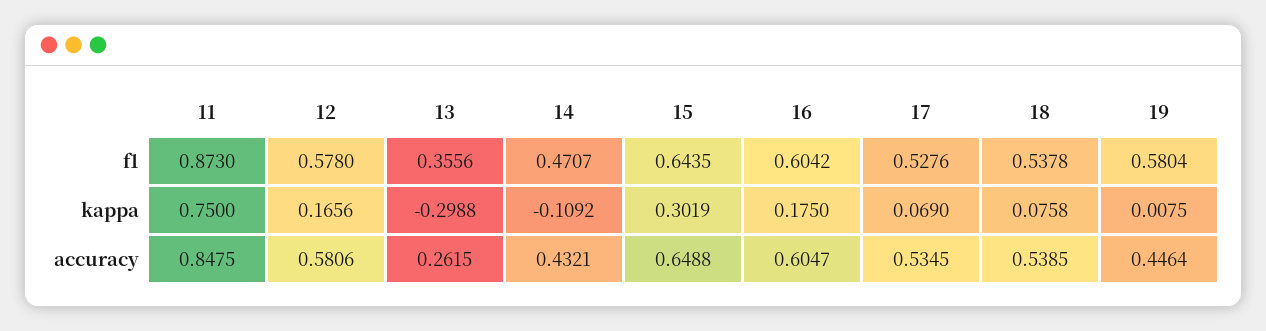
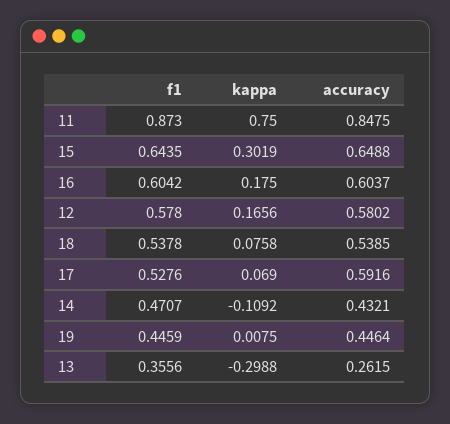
  {
    "11": {
      "f1": 0.873,
      "kappa": 0.75,
      "accuracy": 0.8475
    },
    "12": {
      "f1": 0.578,
      "kappa": 0.1656,
-     "accuracy": 0.5806
+     "accuracy": 0.5802
    },
    "13": {
      "f1": 0.3556,
      "kappa": -0.2988,
      "accuracy": 0.2615
    },
    "14": {
      "f1": 0.4707,
      "kappa": -0.1092,
      "accuracy": 0.4321
    },
    "15": {
      "f1": 0.6435,
      "kappa": 0.3019,
      "accuracy": 0.6488
    },
    "16": {
      "f1": 0.6042,
      "kappa": 0.175,
-     "accuracy": 0.6047
+     "accuracy": 0.6037
    },
    "17": {
      "f1": 0.5276,
      "kappa": 0.069,
-     "accuracy": 0.5345
+     "accuracy": 0.5916
    },
    "18": {
      "f1": 0.5378,
      "kappa": 0.0758,
      "accuracy": 0.5385
    },
    "19": {
-     "f1": 0.5804,
+     "f1": 0.4459,
      "kappa": 0.0075,
      "accuracy": 0.4464
    }
  }

